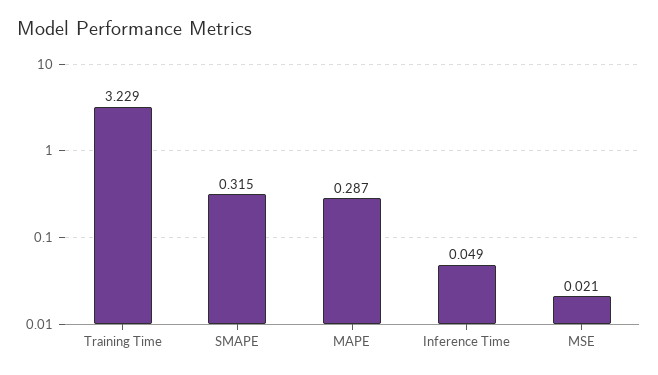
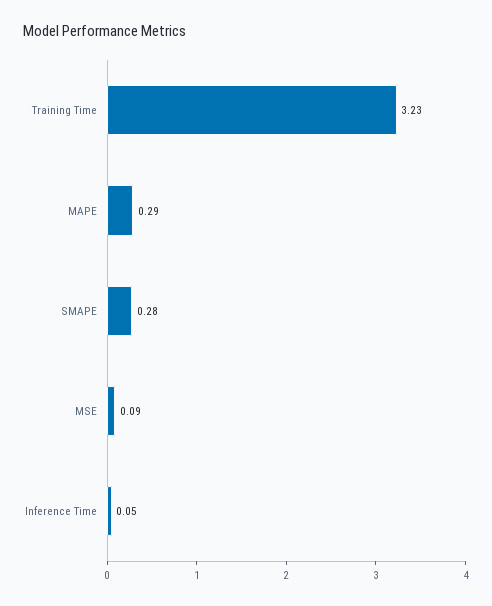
  {
    "Training Time": 3.229,
-   "SMAPE": 0.315,
+   "SMAPE": 0.28,
    "MAPE": 0.287,
    "Inference Time": 0.049,
-   "MSE": 0.021
+   "MSE": 0.09
  }

